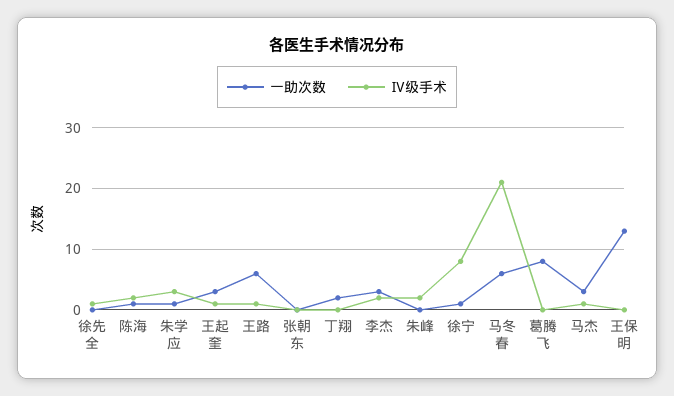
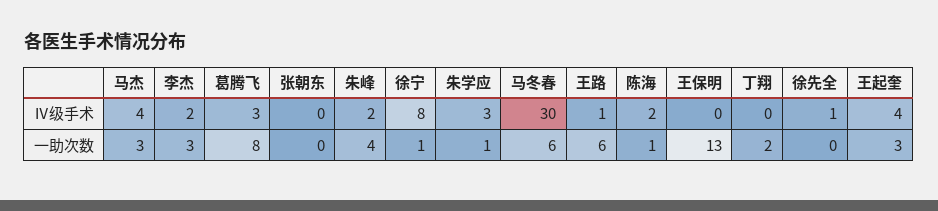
  {
    "一助次数": {
      "徐先全": 0,
      "陈海": 1,
      "朱学应": 1,
      "王起奎": 3,
      "王路": 6,
      "张朝东": 0,
      "丁翔": 2,
      "李杰": 3,
-     "朱峰": 0,
+     "朱峰": 4,
      "徐宁": 1,
      "马冬春": 6,
      "葛腾飞": 8,
      "马杰": 3,
      "王保明": 13
    },
    "Ⅳ级手术": {
      "徐先全": 1,
      "陈海": 2,
      "朱学应": 3,
-     "王起奎": 1,
+     "王起奎": 4,
      "王路": 1,
      "张朝东": 0,
      "丁翔": 0,
      "李杰": 2,
      "朱峰": 2,
      "徐宁": 8,
-     "马冬春": 21,
+     "马冬春": 30,
-     "葛腾飞": 0,
+     "葛腾飞": 3,
-     "马杰": 1,
+     "马杰": 4,
      "王保明": 0
    }
  }

